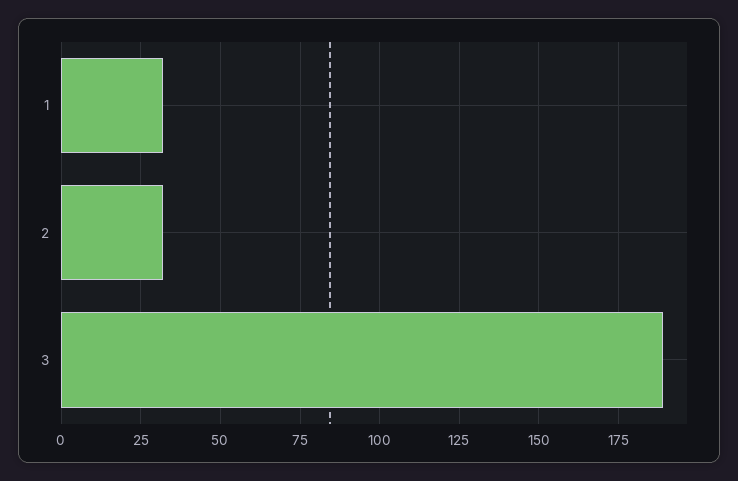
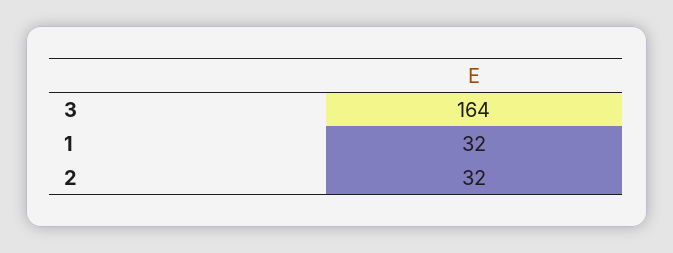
  {
    "1": 32,
    "2": 32,
-   "3": 190
+   "3": 164
  }

